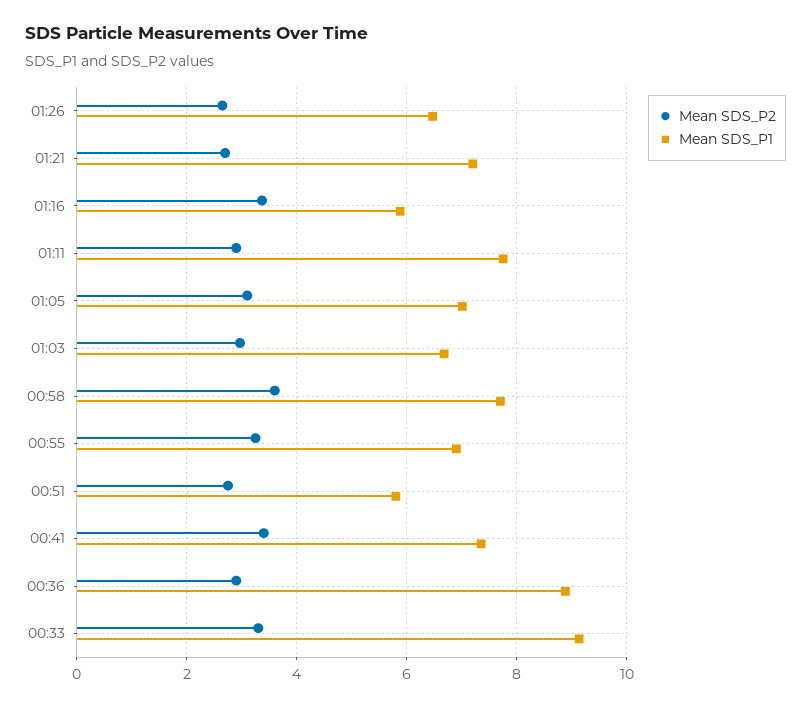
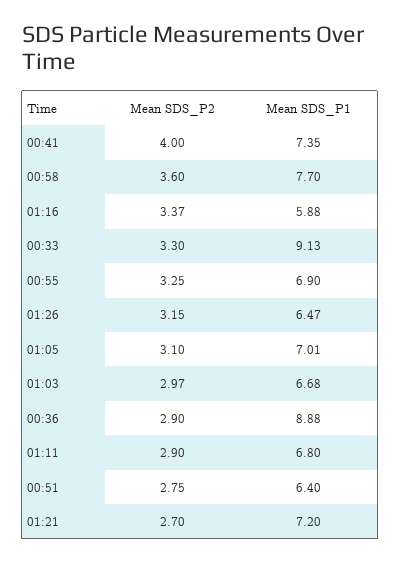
  {
    "Mean SDS_P2": {
-     "01:26": 2.6,
+     "01:26": 3.15,
      "01:21": 2.7,
      "01:16": 3.37,
      "01:11": 2.9,
      "01:05": 3.1,
      "01:03": 2.97,
      "00:58": 3.6,
      "00:55": 3.25,
      "00:51": 2.75,
-     "00:41": 3.4,
+     "00:41": 4,
      "00:36": 2.9,
      "00:33": 3.3
    },
    "Mean SDS_P1": {
      "01:26": 6.47,
      "01:21": 7.2,
      "01:16": 5.88,
-     "01:11": 7.8,
+     "01:11": 6.8,
      "01:05": 7.01,
      "01:03": 6.68,
      "00:58": 7.7,
      "00:55": 6.9,
-     "00:51": 5.8,
+     "00:51": 6.4,
      "00:41": 7.35,
      "00:36": 8.88,
      "00:33": 9.13
    }
  }

